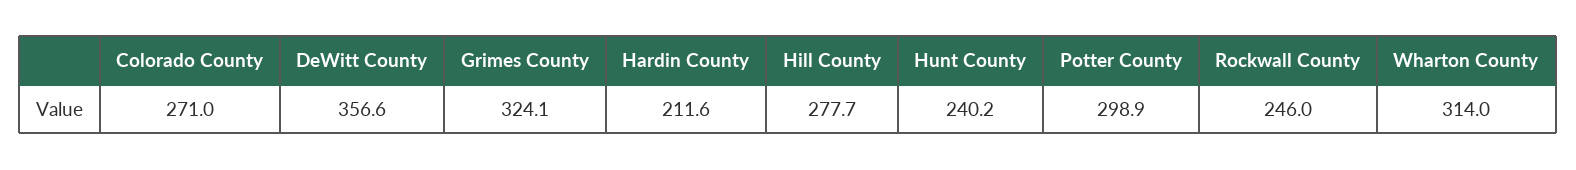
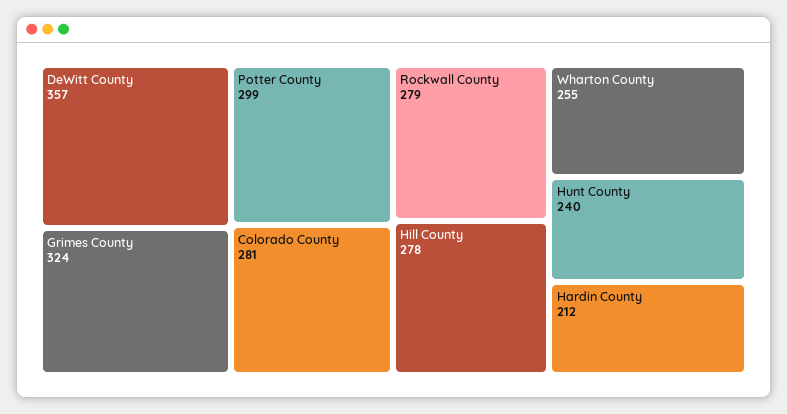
  {
-   "Colorado County": 271,
+   "Colorado County": 281,
    "DeWitt County": 356.6,
    "Grimes County": 324.1,
    "Hardin County": 211.6,
    "Hill County": 277.7,
    "Hunt County": 240.2,
    "Potter County": 298.9,
-   "Rockwall County": 246,
+   "Rockwall County": 279,
-   "Wharton County": 314
+   "Wharton County": 255
  }

